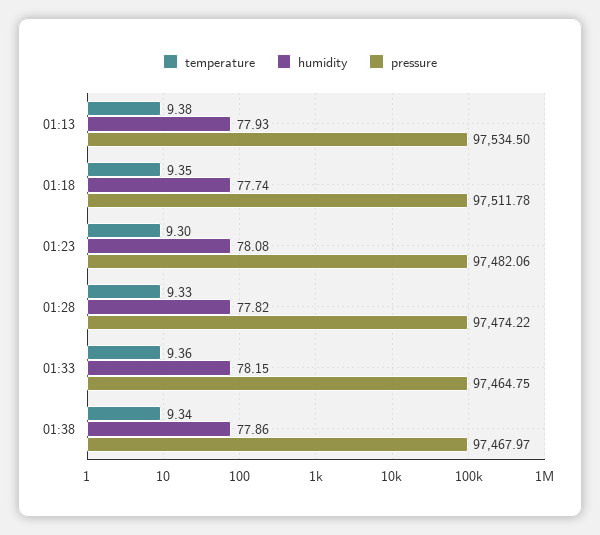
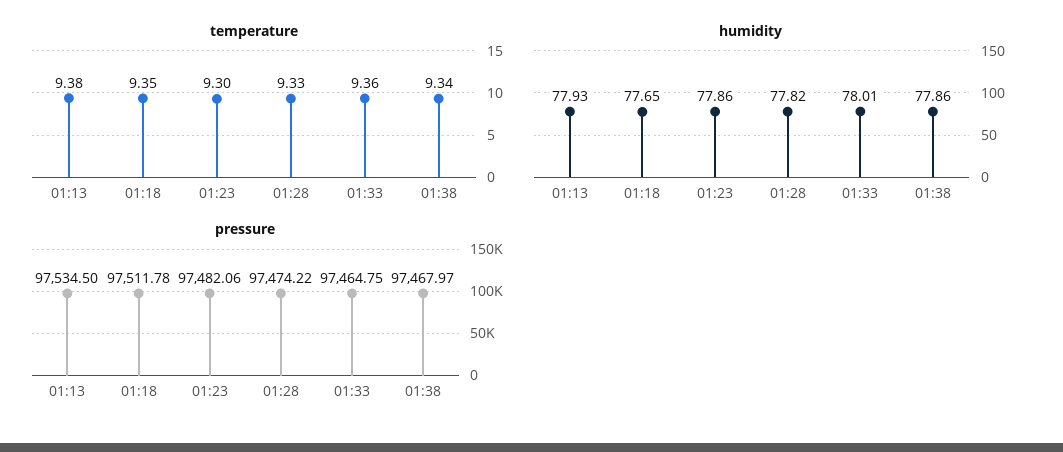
  {
    "temperature": {
      "01:13": 9.38,
      "01:18": 9.35,
      "01:23": 9.3,
      "01:28": 9.33,
      "01:33": 9.36,
      "01:38": 9.34
    },
    "humidity": {
      "01:13": 77.93,
-     "01:18": 77.74,
+     "01:18": 77.65,
-     "01:23": 78.08,
+     "01:23": 77.86,
      "01:28": 77.82,
-     "01:33": 78.15,
+     "01:33": 78.01,
      "01:38": 77.86
    },
    "pressure": {
      "01:13": 97534.5,
      "01:18": 97511.78,
      "01:23": 97482.06,
      "01:28": 97474.22,
      "01:33": 97464.75,
      "01:38": 97467.97
    }
  }

